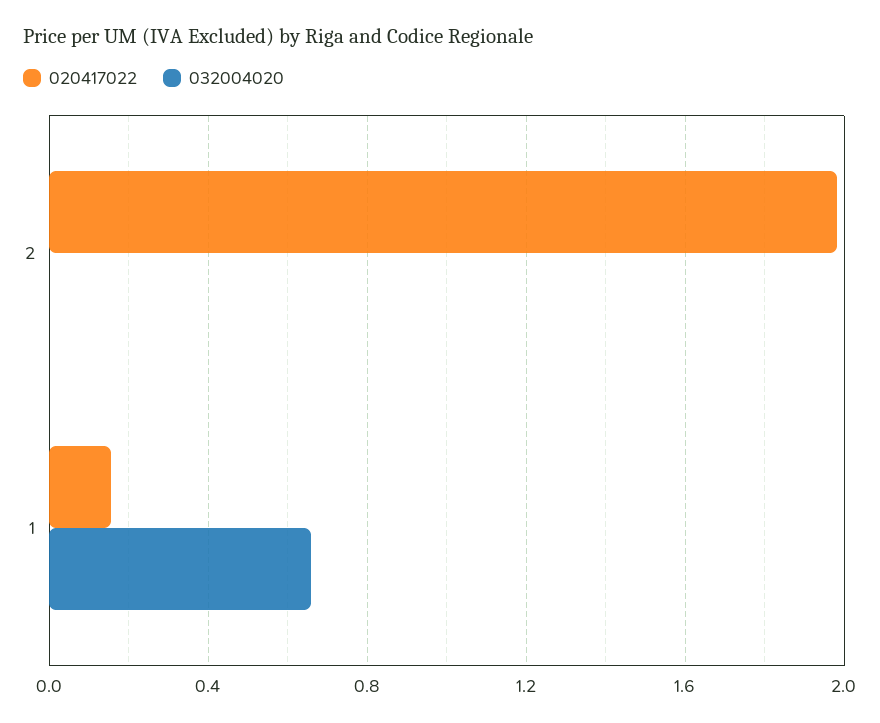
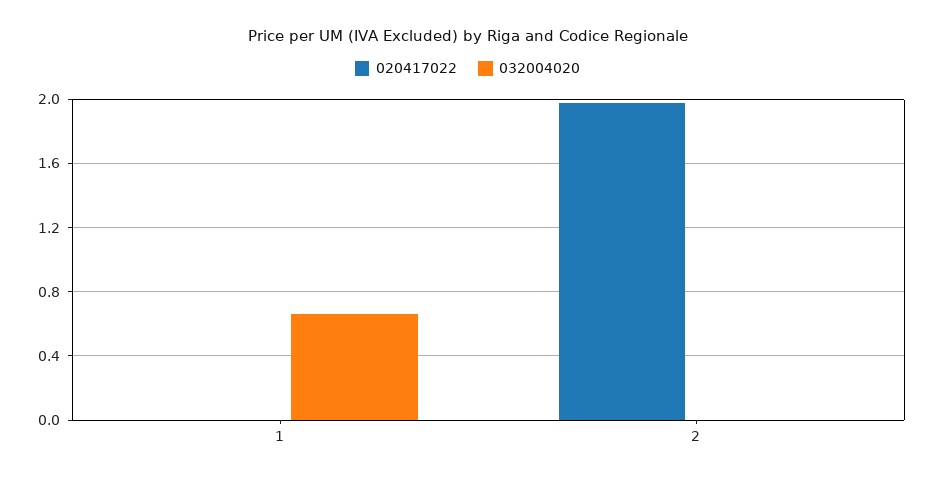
  {
    "020417022": {
      "2": 2,
-     "1": 0.15
+     "1": 0
    },
    "032004020": {
      "2": 0,
      "1": 0.65
    }
  }

